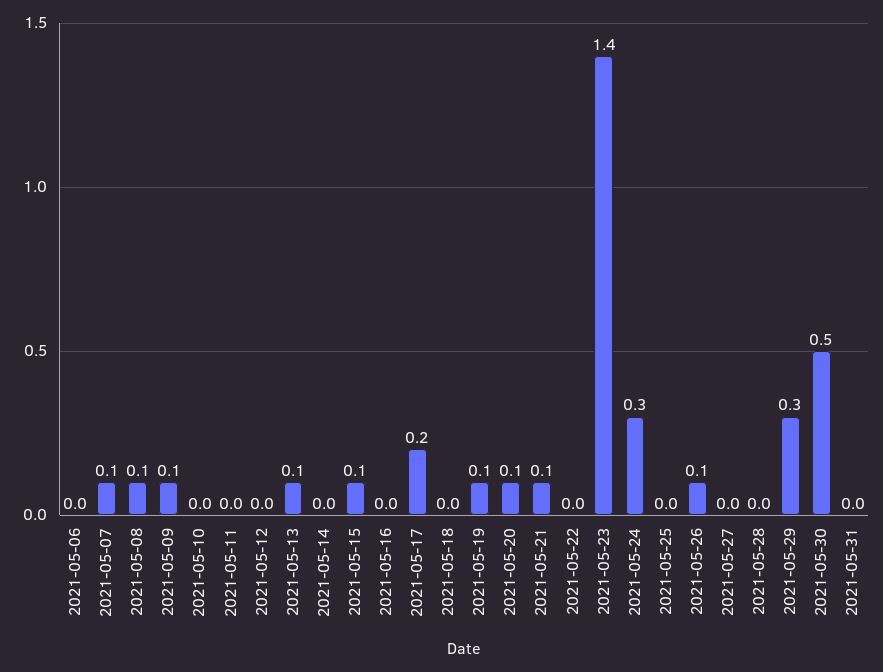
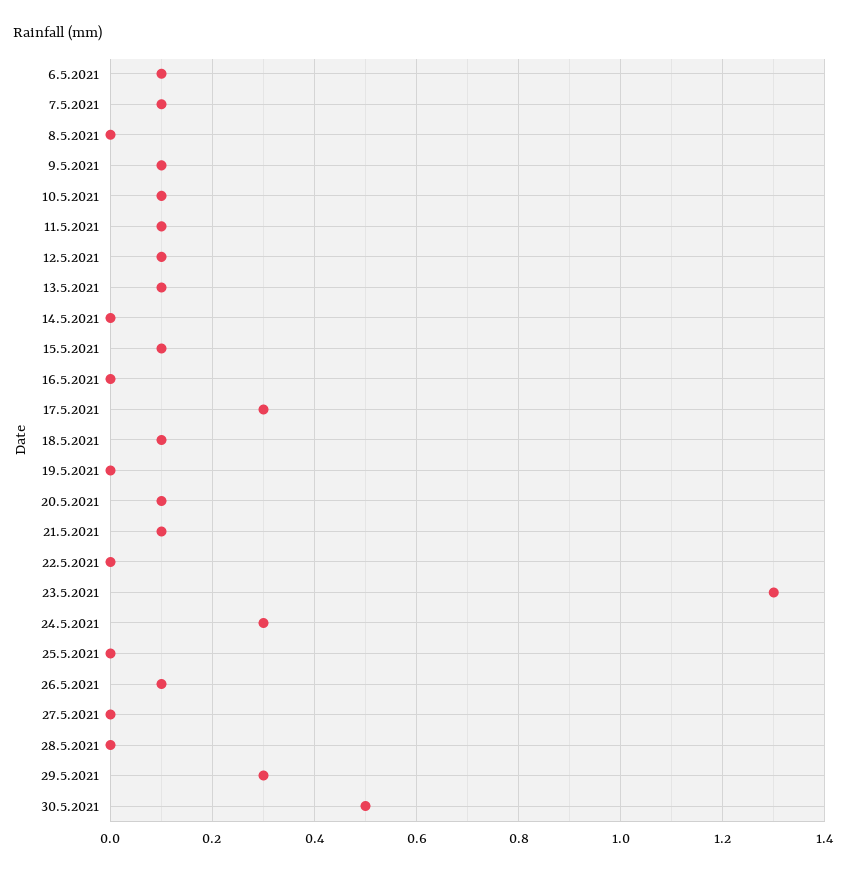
  {
-   "2021-05-06": 0,
+   "2021-05-06": 0.1,
    "2021-05-07": 0.1,
-   "2021-05-08": 0.1,
+   "2021-05-08": 0,
    "2021-05-09": 0.1,
-   "2021-05-10": 0,
+   "2021-05-10": 0.1,
-   "2021-05-11": 0,
+   "2021-05-11": 0.1,
-   "2021-05-12": 0,
+   "2021-05-12": 0.1,
    "2021-05-13": 0.1,
    "2021-05-14": 0,
    "2021-05-15": 0.1,
    "2021-05-16": 0,
-   "2021-05-17": 0.2,
+   "2021-05-17": 0.3,
-   "2021-05-18": 0,
+   "2021-05-18": 0.1,
-   "2021-05-19": 0.1,
+   "2021-05-19": 0,
    "2021-05-20": 0.1,
    "2021-05-21": 0.1,
    "2021-05-22": 0,
-   "2021-05-23": 1.4,
+   "2021-05-23": 1.3,
    "2021-05-24": 0.3,
    "2021-05-25": 0,
    "2021-05-26": 0.1,
    "2021-05-27": 0,
    "2021-05-28": 0,
    "2021-05-29": 0.3,
-   "2021-05-30": 0.5,
+   "2021-05-30": 0.5
-   "2021-05-31": 0
  }

